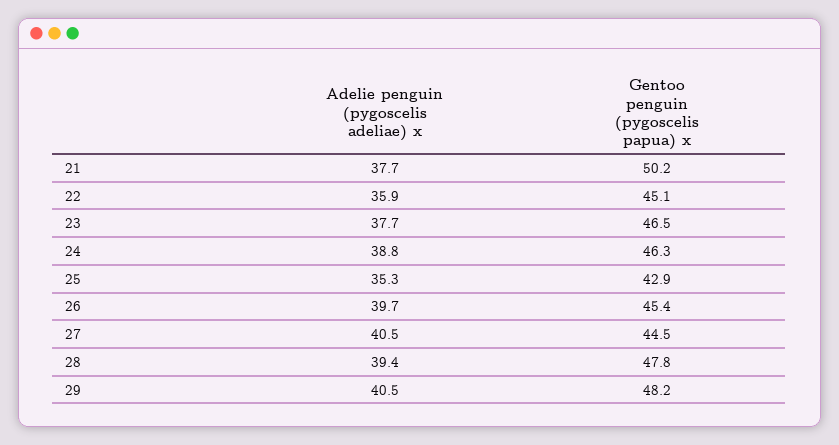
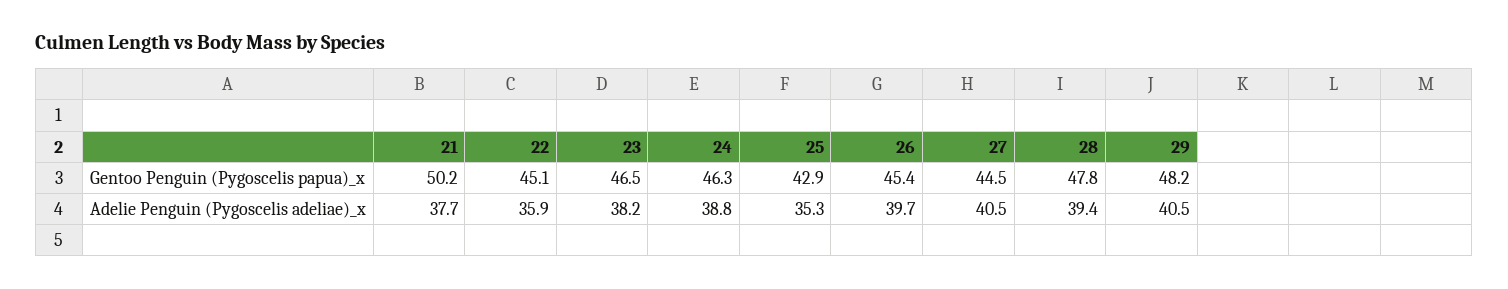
  {
    "Adelie penguin (pygoscelis adeliae) x": {
      "21": 37.7,
      "22": 35.9,
-     "23": 37.7,
+     "23": 38.2,
      "24": 38.8,
      "25": 35.3,
      "26": 39.7,
      "27": 40.5,
      "28": 39.4,
      "29": 40.5
    },
    "Gentoo penguin (pygoscelis papua) x": {
      "21": 50.2,
      "22": 45.1,
      "23": 46.5,
      "24": 46.3,
      "25": 42.9,
      "26": 45.4,
      "27": 44.5,
      "28": 47.8,
      "29": 48.2
    }
  }

